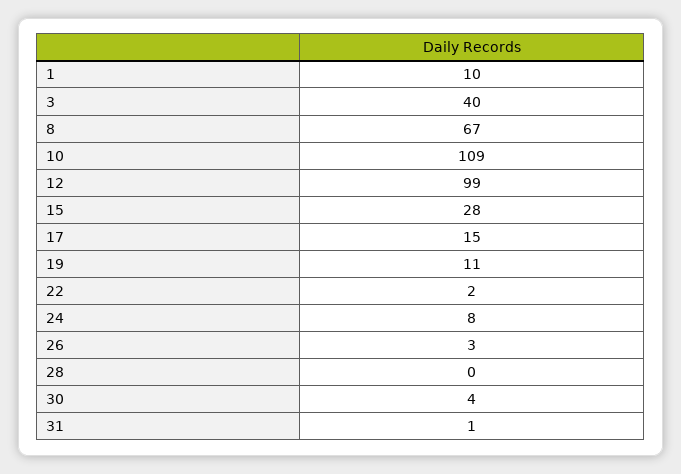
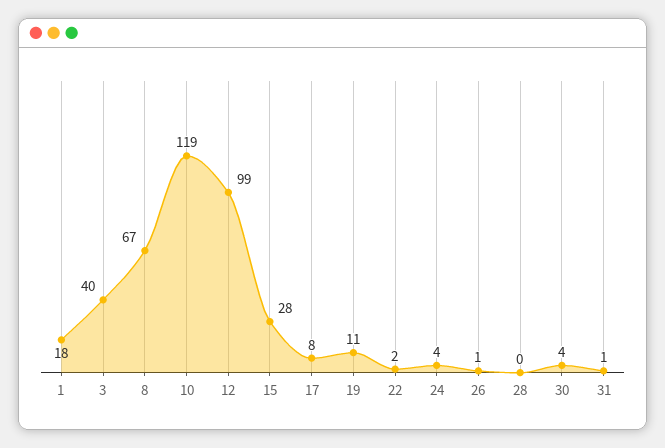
  {
-   "1": 10,
+   "1": 18,
    "3": 40,
    "8": 67,
-   "10": 109,
+   "10": 119,
    "12": 99,
    "15": 28,
-   "17": 15,
+   "17": 8,
    "19": 11,
    "22": 2,
-   "24": 8,
+   "24": 4,
-   "26": 3,
+   "26": 1,
    "28": 0,
    "30": 4,
    "31": 1
  }

